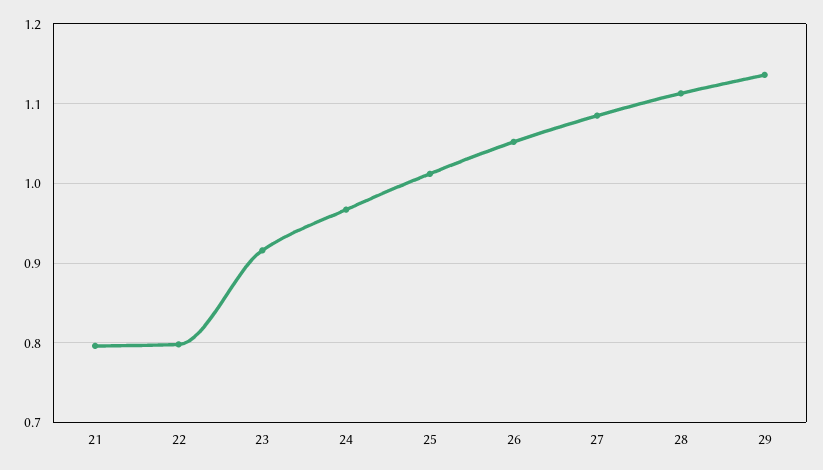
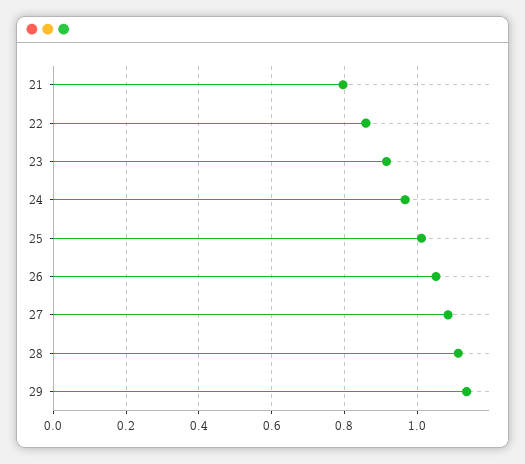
  {
    "21": 0.8,
-   "22": 0.8,
+   "22": 0.86,
    "23": 0.92,
    "24": 0.97,
    "25": 1.01,
    "26": 1.05,
    "27": 1.09,
    "28": 1.11,
    "29": 1.14
  }

